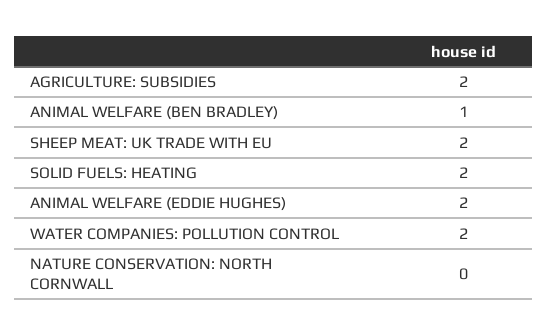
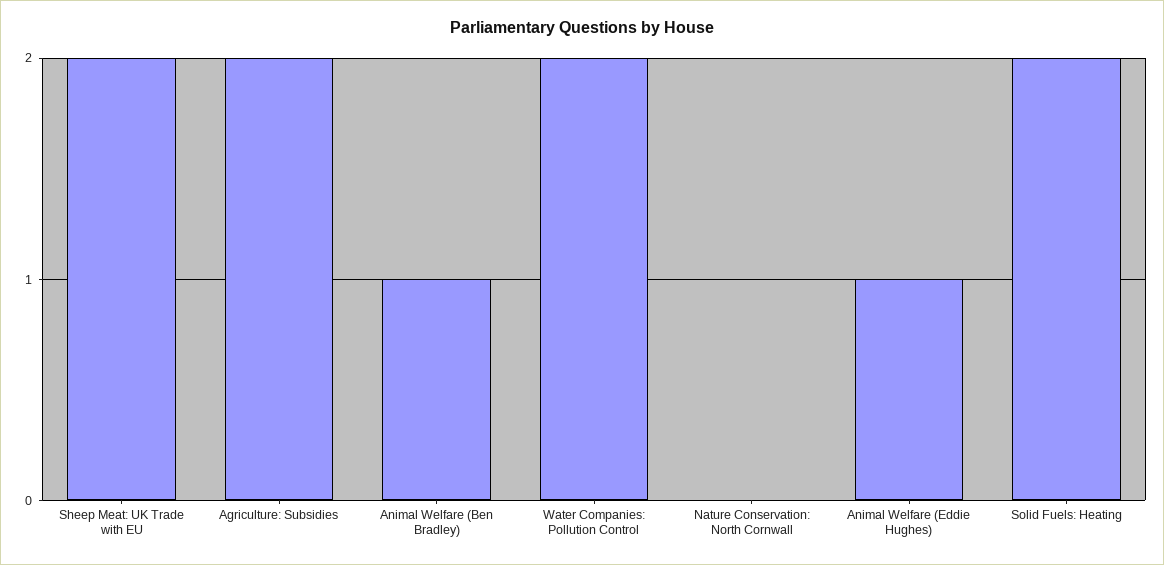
  {
    "AGRICULTURE: SUBSIDIES": 2,
    "ANIMAL WELFARE (BEN BRADLEY)": 1,
    "SHEEP MEAT: UK TRADE WITH EU": 2,
    "SOLID FUELS: HEATING": 2,
-   "ANIMAL WELFARE (EDDIE HUGHES)": 2,
+   "ANIMAL WELFARE (EDDIE HUGHES)": 1,
    "WATER COMPANIES: POLLUTION CONTROL": 2,
    "NATURE CONSERVATION: NORTH CORNWALL": 0
  }

